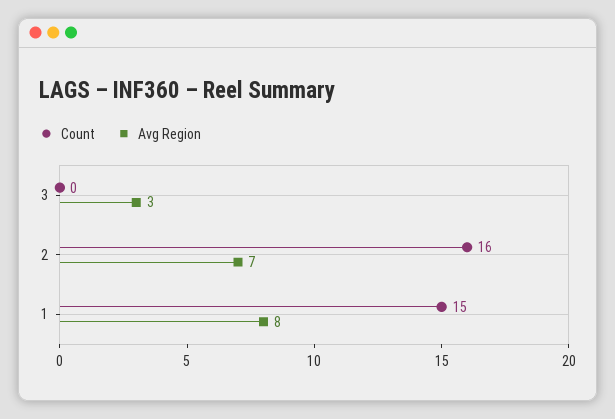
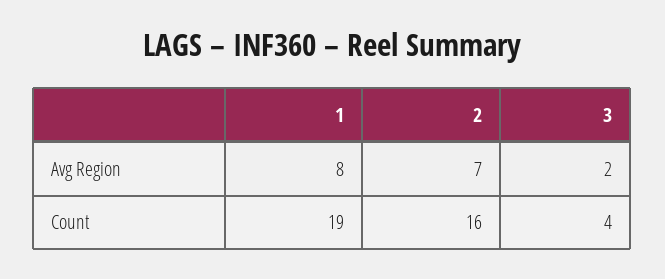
  {
    "Count": {
-     "3": 0,
+     "3": 4,
      "2": 16,
-     "1": 15
+     "1": 19
    },
    "Avg Region": {
-     "3": 3,
+     "3": 2,
      "2": 7,
      "1": 8
    }
  }

